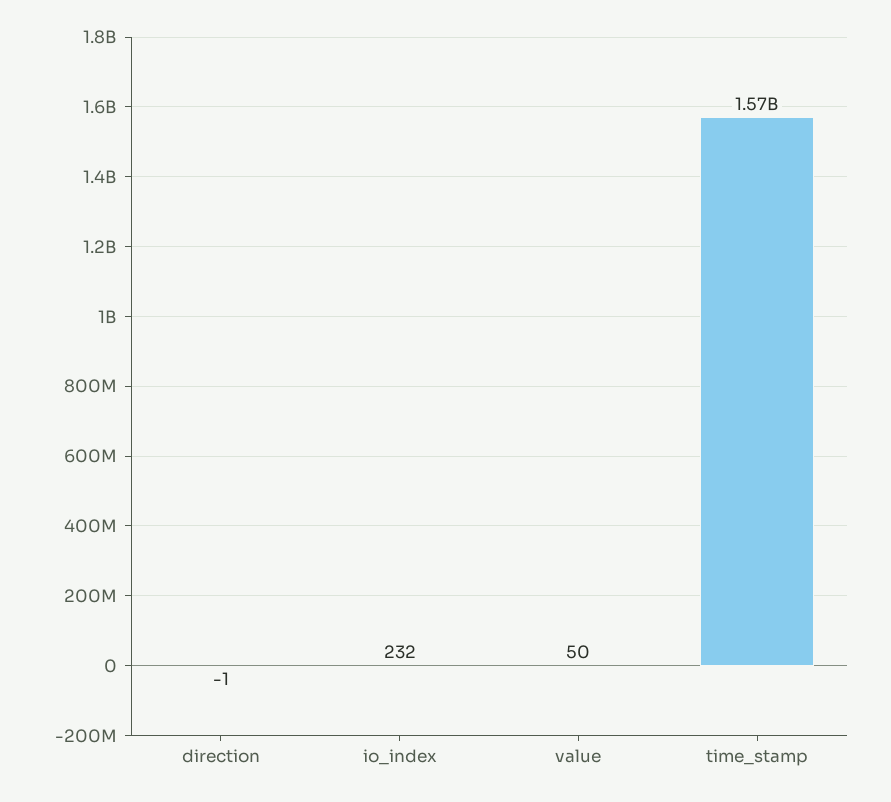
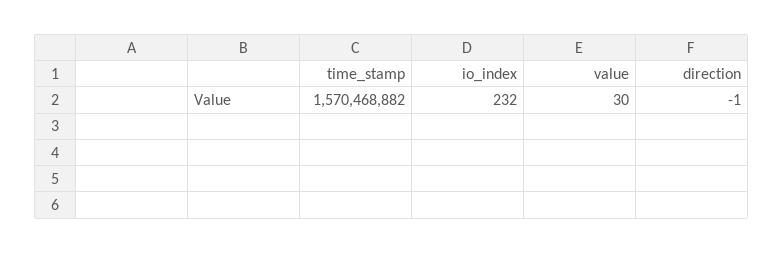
  {
    "direction": -1,
    "io_index": 232,
-   "value": 50,
+   "value": 30,
    "time_stamp": 1570468882
  }

